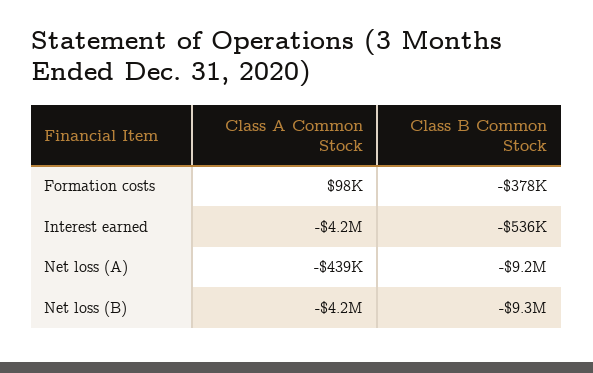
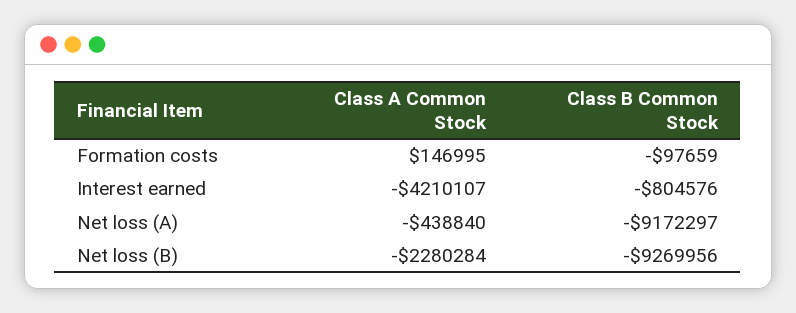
  {
    "Class A Common Stock": {
-     "Formation costs": 98000,
+     "Formation costs": 146995,
      "Interest earned": -4210107,
      "Net loss (A)": -438840,
-     "Net loss (B)": -4200000
+     "Net loss (B)": -2280284
    },
    "Class B Common Stock": {
-     "Formation costs": -378000,
+     "Formation costs": -97659,
-     "Interest earned": -536000,
+     "Interest earned": -804576,
      "Net loss (A)": -9172297,
      "Net loss (B)": -9269956
    }
  }

